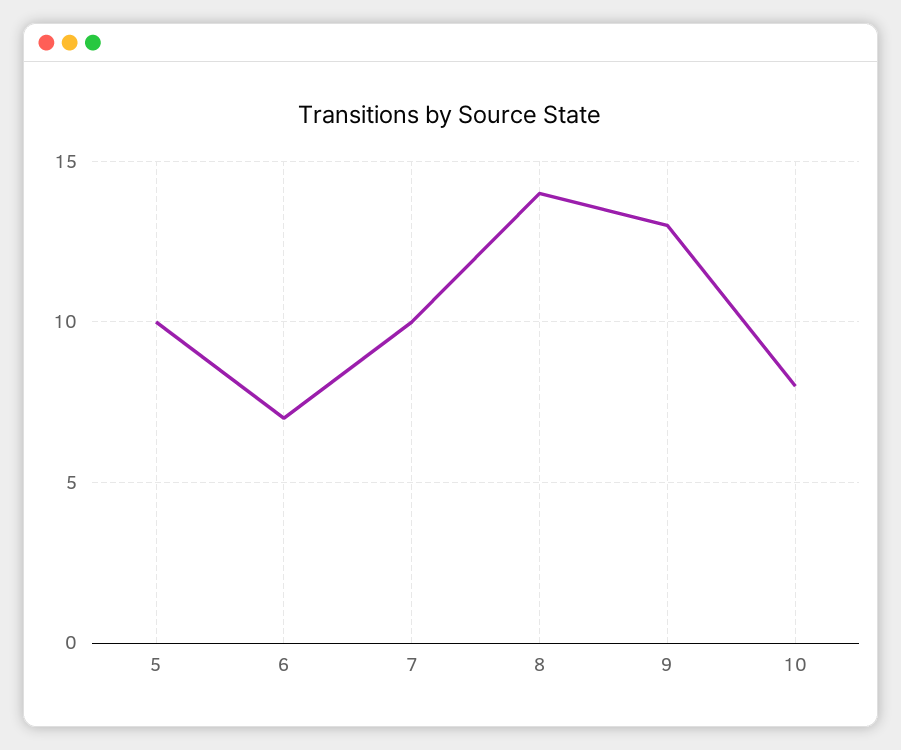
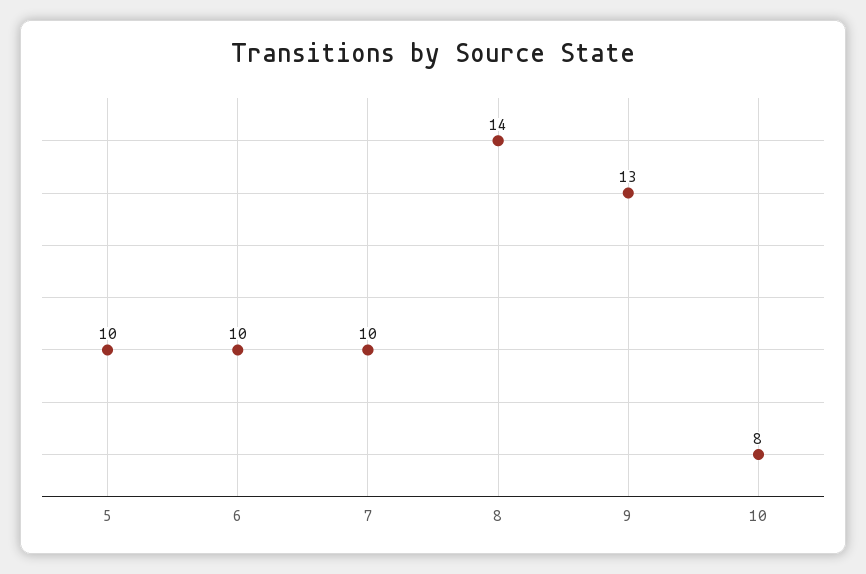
  {
    "5": 10,
-   "6": 7,
+   "6": 10,
    "7": 10,
    "8": 14,
    "9": 13,
    "10": 8
  }

